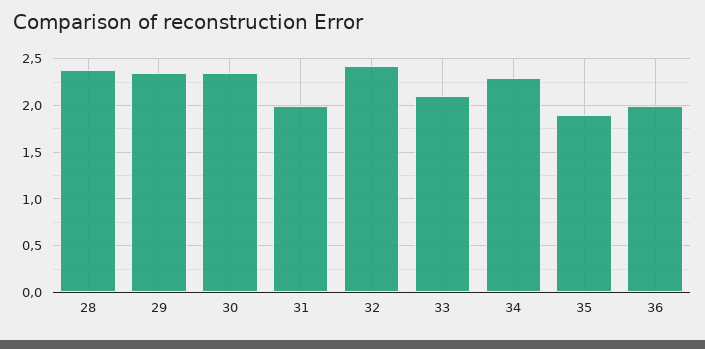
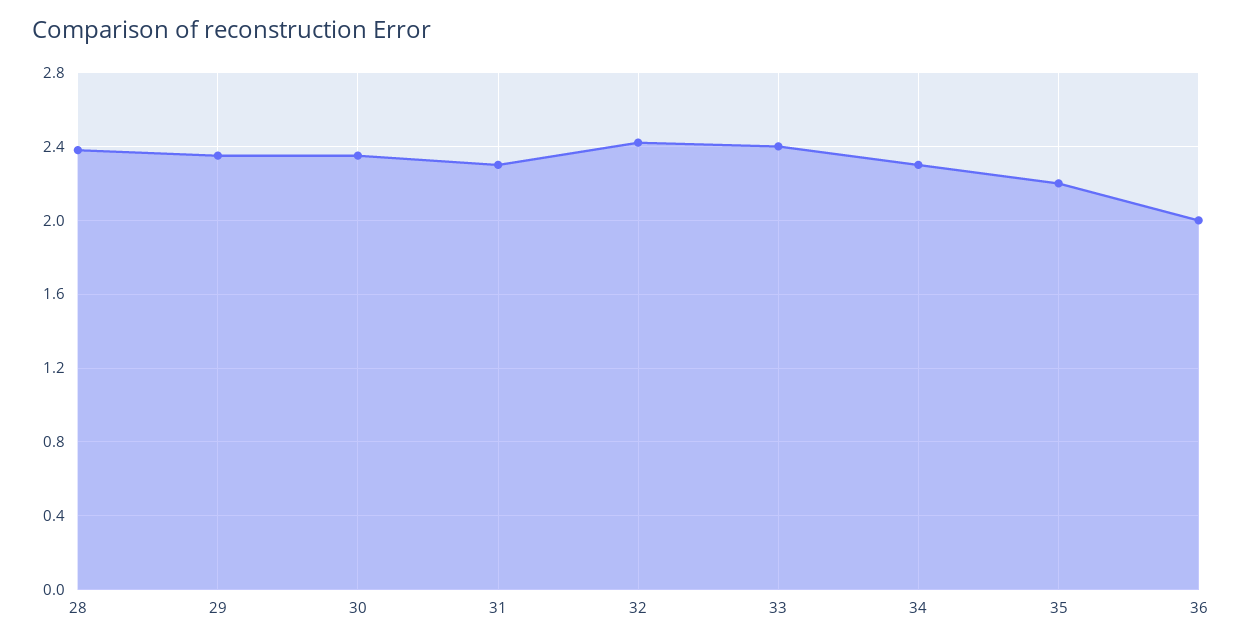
  {
    "28": 2.4,
    "29": 2.35,
    "30": 2.35,
-   "31": 2,
+   "31": 2.3,
    "32": 2.4,
-   "33": 2.1,
+   "33": 2.4,
    "34": 2.3,
-   "35": 1.9,
+   "35": 2.2,
    "36": 2
  }

